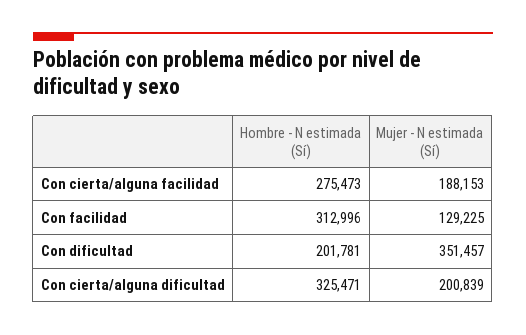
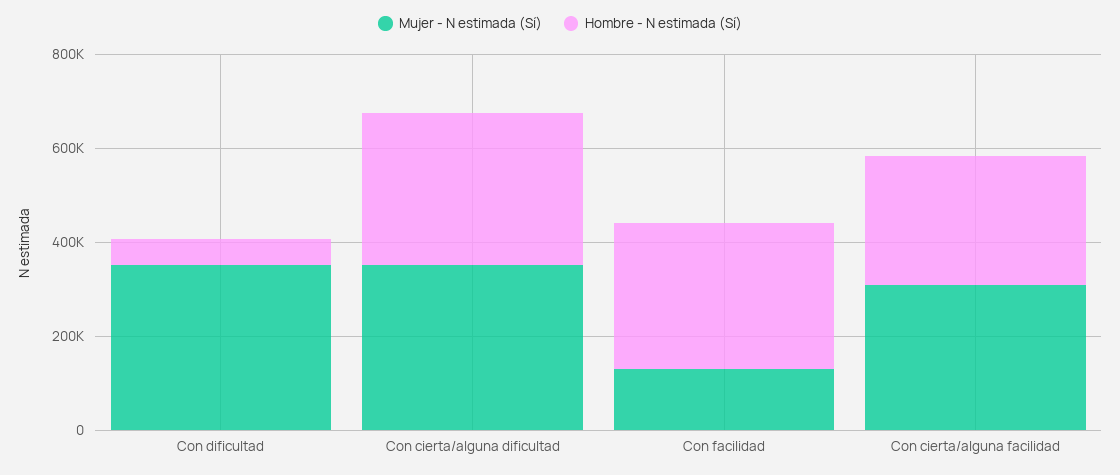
  {
    "Hombre - N estimada (Sí)": {
      "Con cierta/alguna facilidad": 275473,
      "Con facilidad": 312996,
-     "Con dificultad": 201781,
+     "Con dificultad": 50000,
      "Con cierta/alguna dificultad": 325471
    },
    "Mujer - N estimada (Sí)": {
-     "Con cierta/alguna facilidad": 188153,
+     "Con cierta/alguna facilidad": 300000,
      "Con facilidad": 129225,
      "Con dificultad": 351457,
-     "Con cierta/alguna dificultad": 200839
+     "Con cierta/alguna dificultad": 350000
    }
  }

